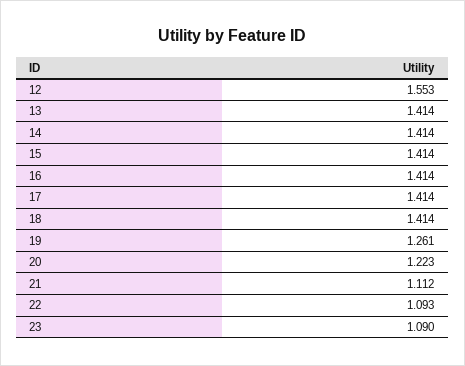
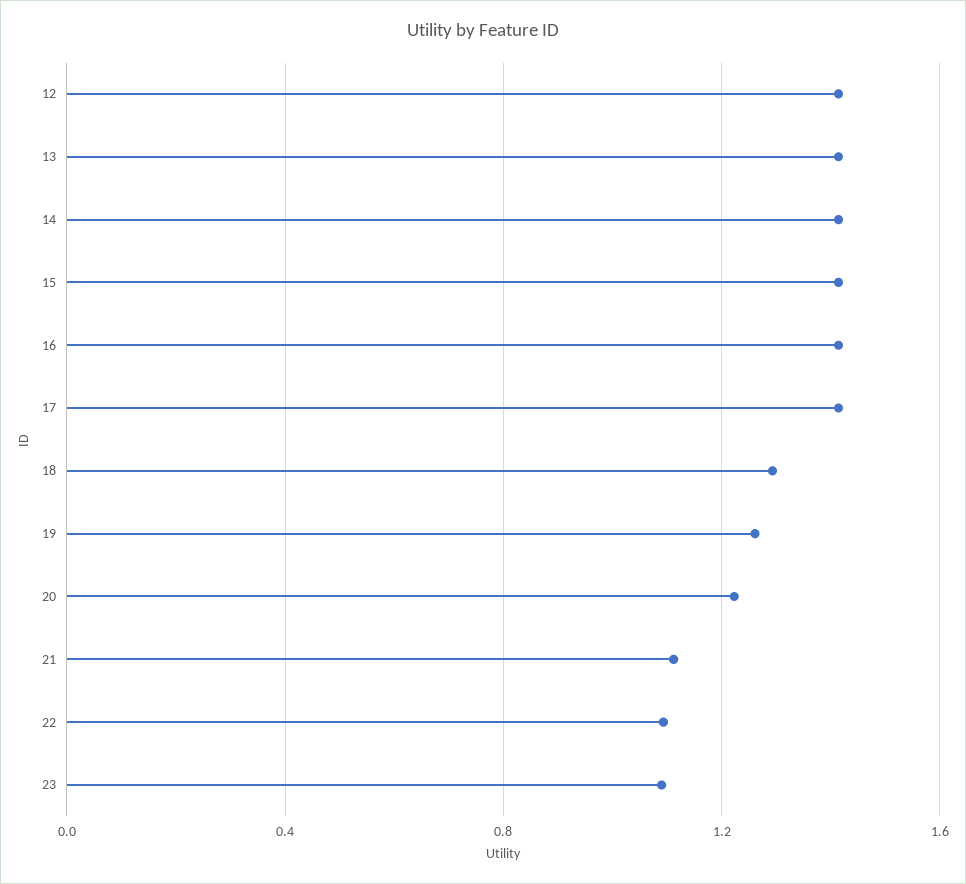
  {
-   "12": 1.553,
+   "12": 1.4,
    "13": 1.414,
    "14": 1.414,
    "15": 1.414,
    "16": 1.414,
    "17": 1.414,
-   "18": 1.414,
+   "18": 1.3,
    "19": 1.261,
    "20": 1.223,
    "21": 1.112,
    "22": 1.093,
    "23": 1.09
  }

